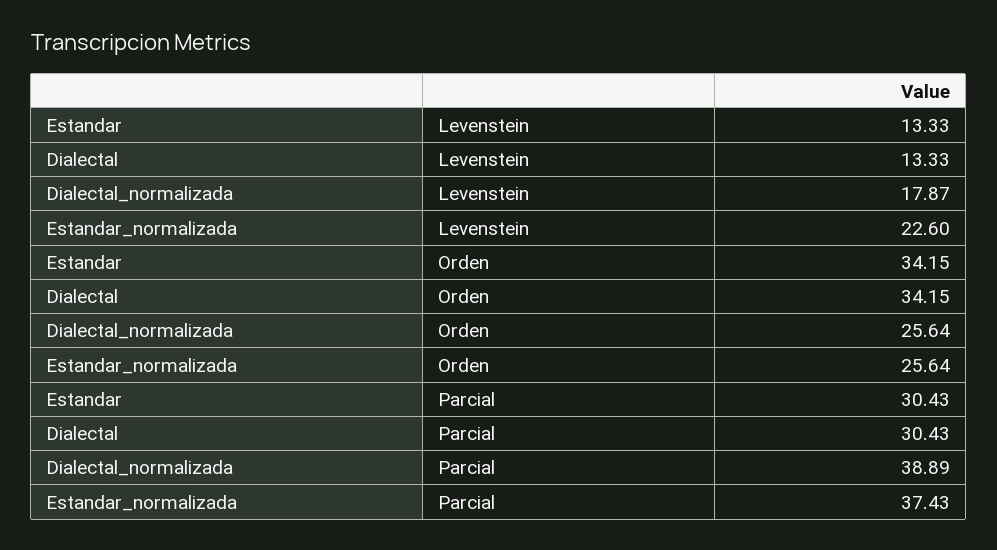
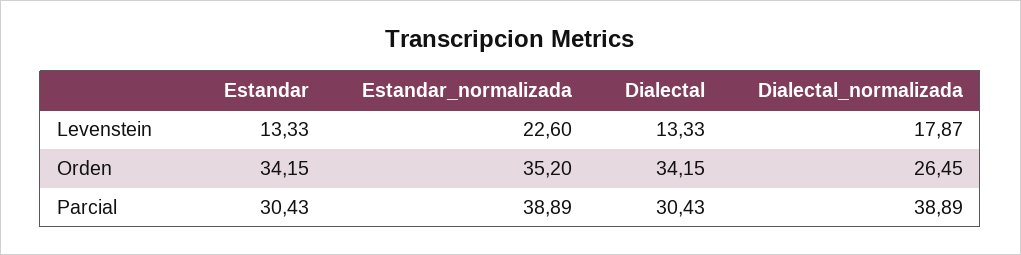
  {
    "Estandar": {
      "Levenstein": 13.33,
      "Orden": 34.15,
      "Parcial": 30.43
    },
    "Dialectal": {
      "Levenstein": 13.33,
      "Orden": 34.15,
      "Parcial": 30.43
    },
    "Dialectal_normalizada": {
      "Levenstein": 17.87,
-     "Orden": 25.64,
+     "Orden": 26.45,
      "Parcial": 38.89
    },
    "Estandar_normalizada": {
      "Levenstein": 22.6,
-     "Orden": 25.64,
+     "Orden": 35.2,
-     "Parcial": 37.43
+     "Parcial": 38.89
    }
  }

